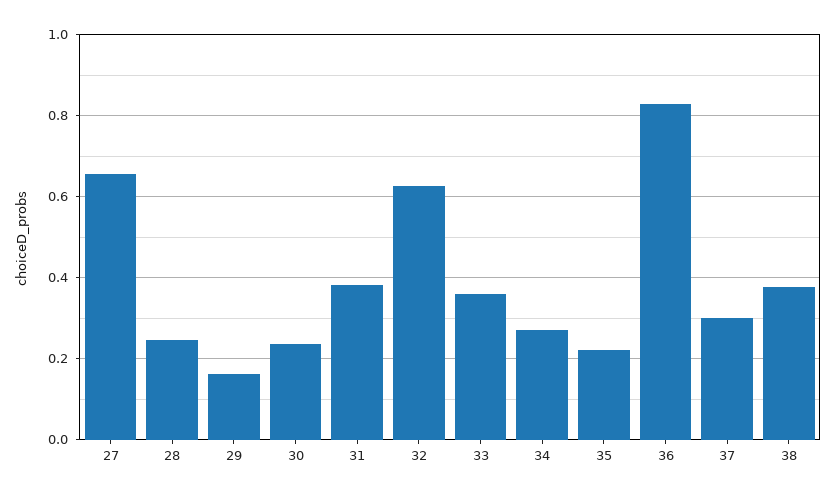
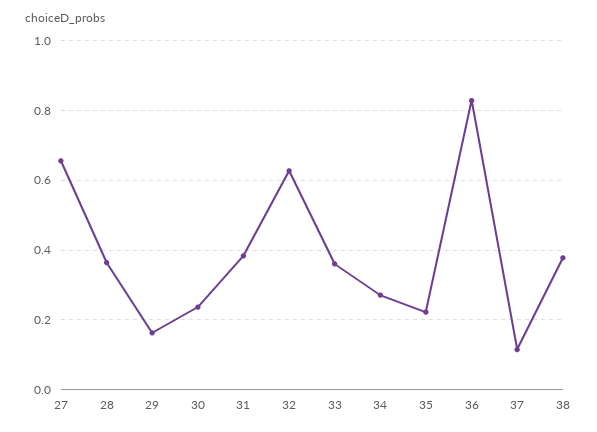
  {
    "27": 0.66,
-   "28": 0.24,
+   "28": 0.36,
    "29": 0.16,
    "30": 0.24,
    "31": 0.38,
    "32": 0.62,
    "33": 0.36,
    "34": 0.28,
    "35": 0.22,
    "36": 0.82,
-   "37": 0.3,
+   "37": 0.12,
    "38": 0.38
  }

